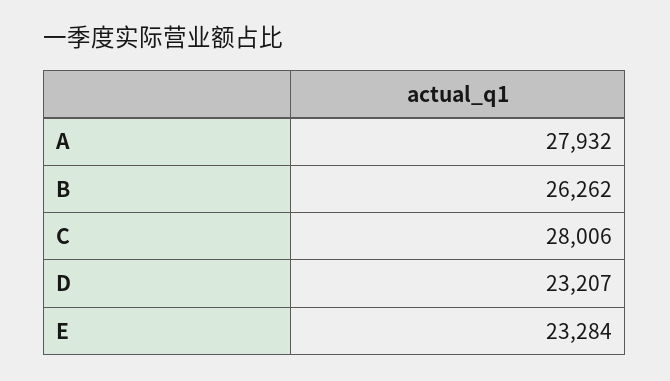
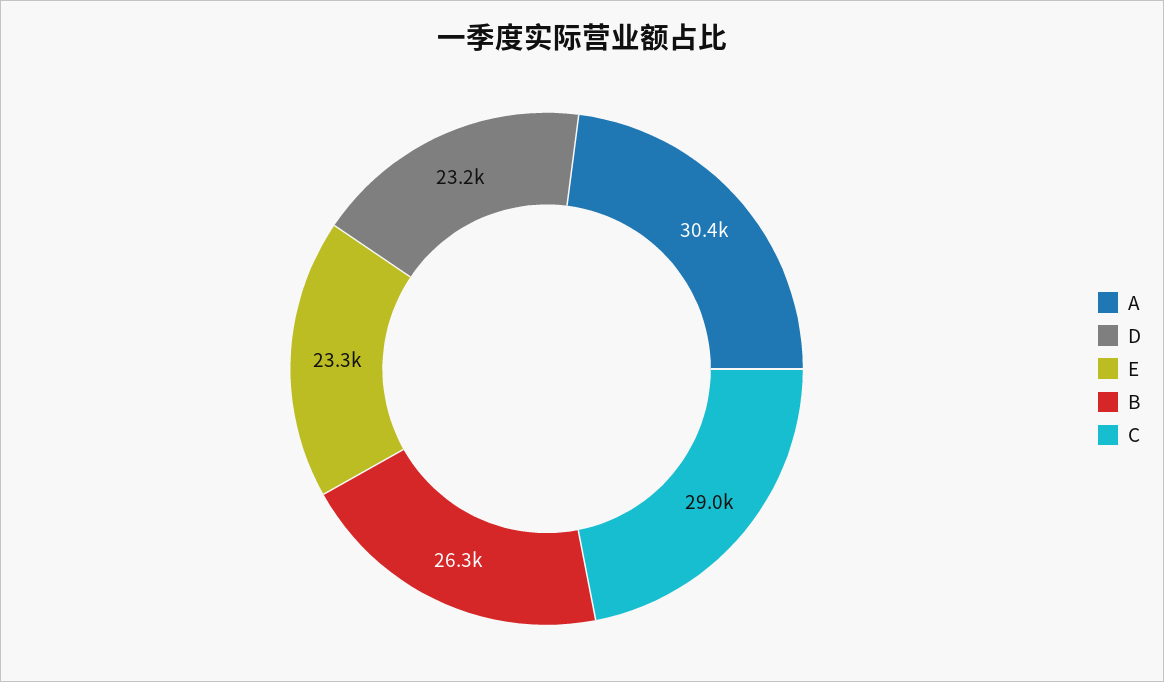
  {
-   "A": 27932,
+   "A": 30400,
    "B": 26262,
-   "C": 28006,
+   "C": 29000,
    "D": 23207,
    "E": 23284
  }

